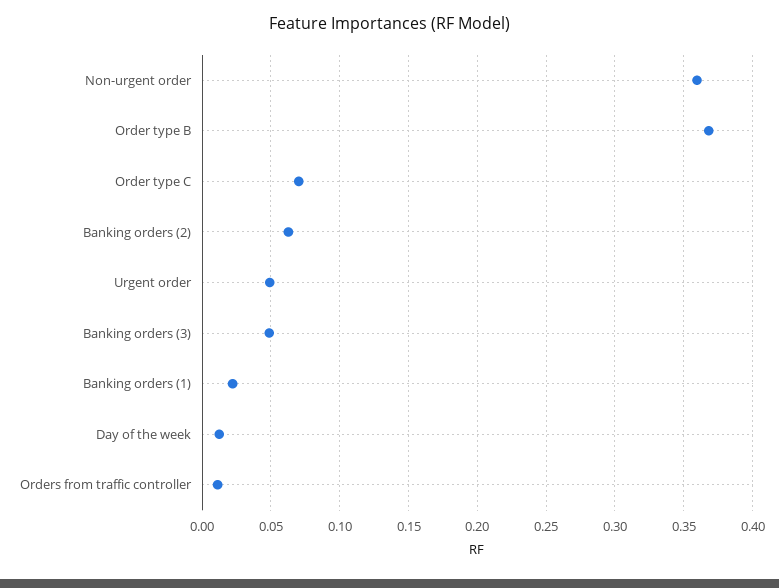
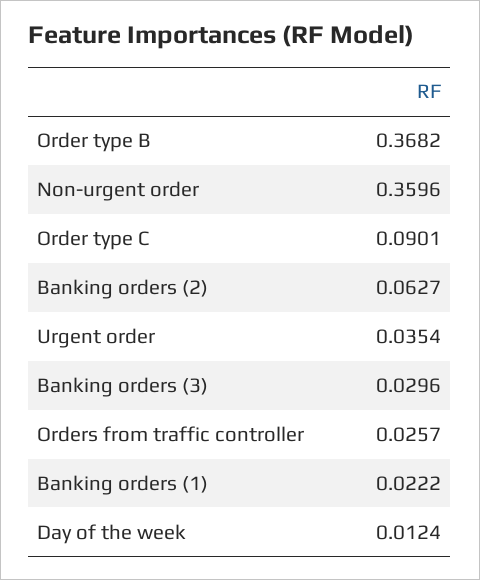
  {
    "Non-urgent order": 0.3596,
    "Order type B": 0.3682,
-   "Order type C": 0.07,
+   "Order type C": 0.0901,
    "Banking orders (2)": 0.0627,
-   "Urgent order": 0.05,
+   "Urgent order": 0.0354,
-   "Banking orders (3)": 0.05,
+   "Banking orders (3)": 0.0296,
    "Banking orders (1)": 0.0222,
    "Day of the week": 0.0124,
-   "Orders from traffic controller": 0.01
+   "Orders from traffic controller": 0.0257
  }

